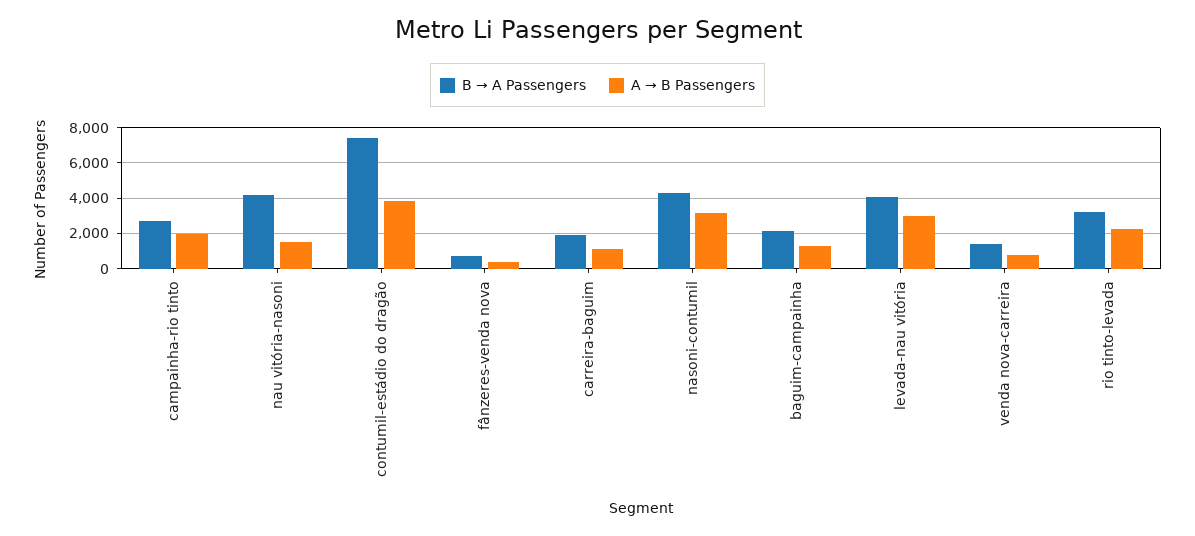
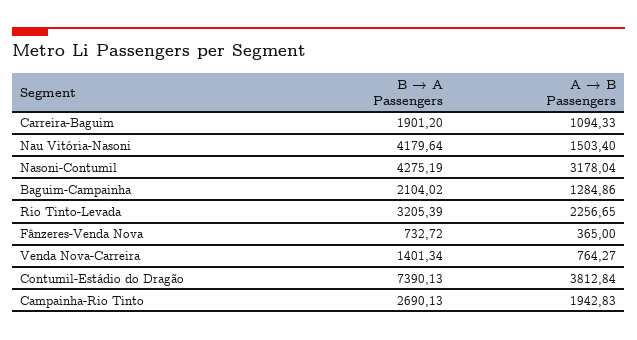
  {
    "B → A Passengers": {
      "campainha-rio tinto": 2690.13,
      "nau vitória-nasoni": 4179.64,
      "contumil-estádio do dragão": 7390.13,
      "fânzeres-venda nova": 732.72,
      "carreira-baguim": 1901.2,
      "nasoni-contumil": 4275.19,
      "baguim-campainha": 2104.02,
-     "levada-nau vitória": 4000,
      "venda nova-carreira": 1401.34,
      "rio tinto-levada": 3205.39
    },
    "A → B Passengers": {
      "campainha-rio tinto": 1942.83,
      "nau vitória-nasoni": 1503.4,
      "contumil-estádio do dragão": 3812.84,
      "fânzeres-venda nova": 365,
      "carreira-baguim": 1094.33,
      "nasoni-contumil": 3178.04,
      "baguim-campainha": 1284.86,
-     "levada-nau vitória": 3000,
      "venda nova-carreira": 764.27,
      "rio tinto-levada": 2256.65
    }
  }

